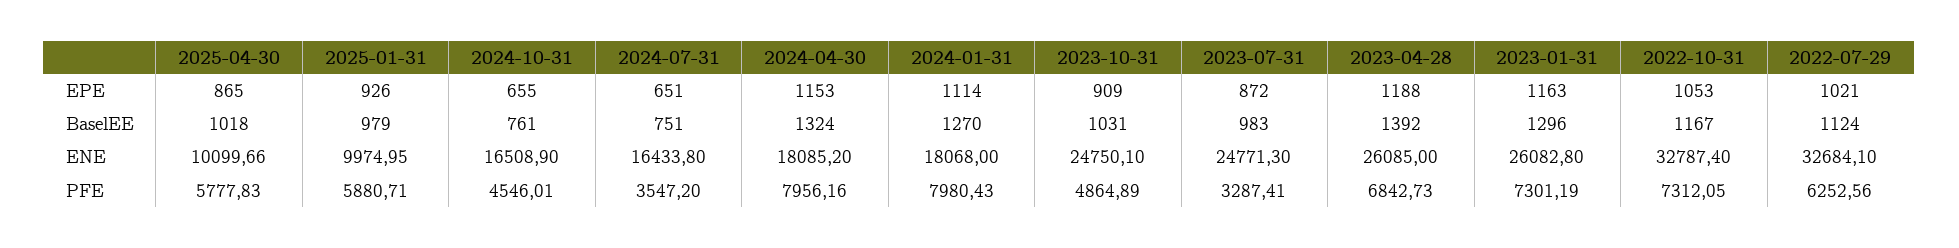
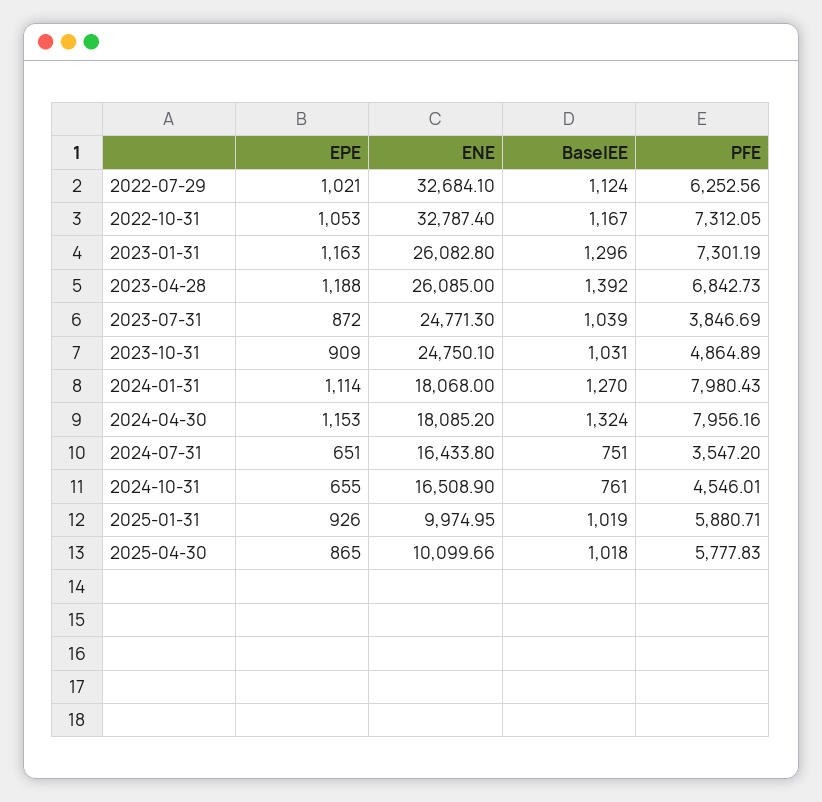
  {
    "2025-04-30": {
      "EPE": 865,
      "BaselEE": 1018,
      "ENE": 10099.66,
      "PFE": 5777.83
    },
    "2025-01-31": {
      "EPE": 926,
-     "BaselEE": 979,
+     "BaselEE": 1019,
      "ENE": 9974.95,
      "PFE": 5880.71
    },
    "2024-10-31": {
      "EPE": 655,
      "BaselEE": 761,
      "ENE": 16508.9,
      "PFE": 4546.01
    },
    "2024-07-31": {
      "EPE": 651,
      "BaselEE": 751,
      "ENE": 16433.8,
      "PFE": 3547.2
    },
    "2024-04-30": {
      "EPE": 1153,
      "BaselEE": 1324,
      "ENE": 18085.2,
      "PFE": 7956.16
    },
    "2024-01-31": {
      "EPE": 1114,
      "BaselEE": 1270,
      "ENE": 18068,
      "PFE": 7980.43
    },
    "2023-10-31": {
      "EPE": 909,
      "BaselEE": 1031,
      "ENE": 24750.1,
      "PFE": 4864.89
    },
    "2023-07-31": {
      "EPE": 872,
-     "BaselEE": 983,
+     "BaselEE": 1039,
      "ENE": 24771.3,
-     "PFE": 3287.41
+     "PFE": 3846.69
    },
    "2023-04-28": {
      "EPE": 1188,
      "BaselEE": 1392,
      "ENE": 26085,
      "PFE": 6842.73
    },
    "2023-01-31": {
      "EPE": 1163,
      "BaselEE": 1296,
      "ENE": 26082.8,
      "PFE": 7301.19
    },
    "2022-10-31": {
      "EPE": 1053,
      "BaselEE": 1167,
      "ENE": 32787.4,
      "PFE": 7312.05
    },
    "2022-07-29": {
      "EPE": 1021,
      "BaselEE": 1124,
      "ENE": 32684.1,
      "PFE": 6252.56
    }
  }

